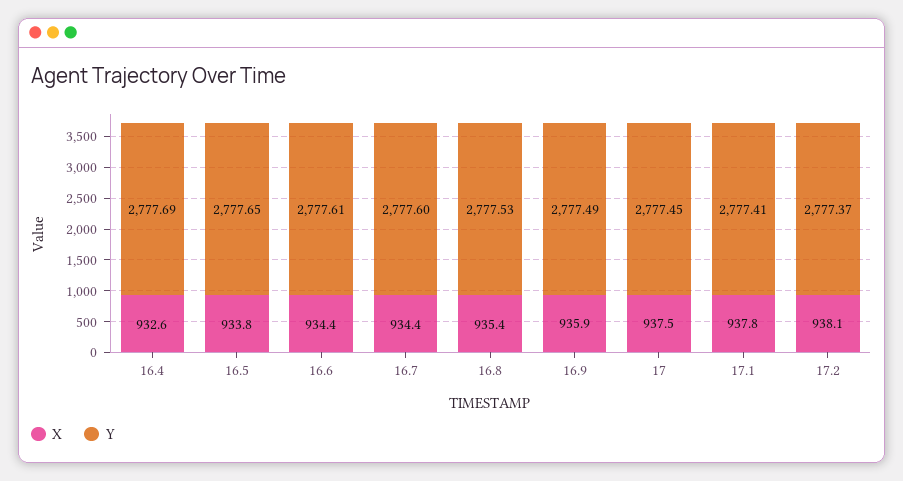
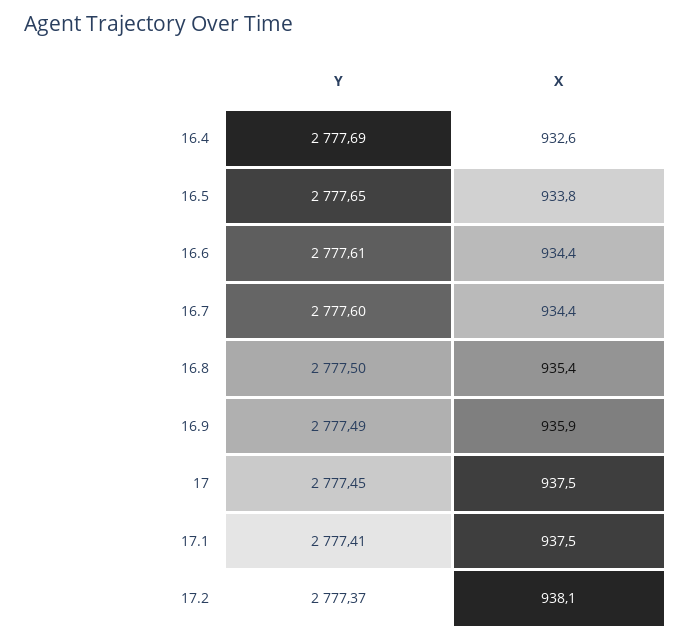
  {
    "X": {
      "16.4": 932.6,
      "16.5": 933.8,
      "16.6": 934.4,
      "16.7": 934.4,
      "16.8": 935.4,
      "16.9": 935.9,
      "17": 937.5,
-     "17.1": 937.8,
+     "17.1": 937.5,
      "17.2": 938.1
    },
    "Y": {
      "16.4": 2777.69,
      "16.5": 2777.65,
      "16.6": 2777.61,
      "16.7": 2777.6,
-     "16.8": 2777.53,
+     "16.8": 2777.5,
      "16.9": 2777.49,
      "17": 2777.45,
      "17.1": 2777.41,
      "17.2": 2777.37
    }
  }

